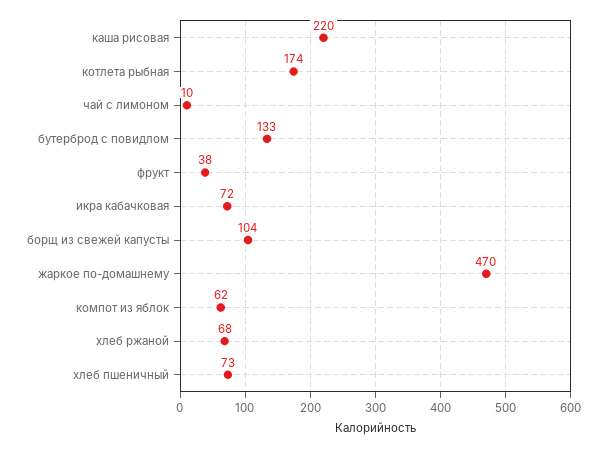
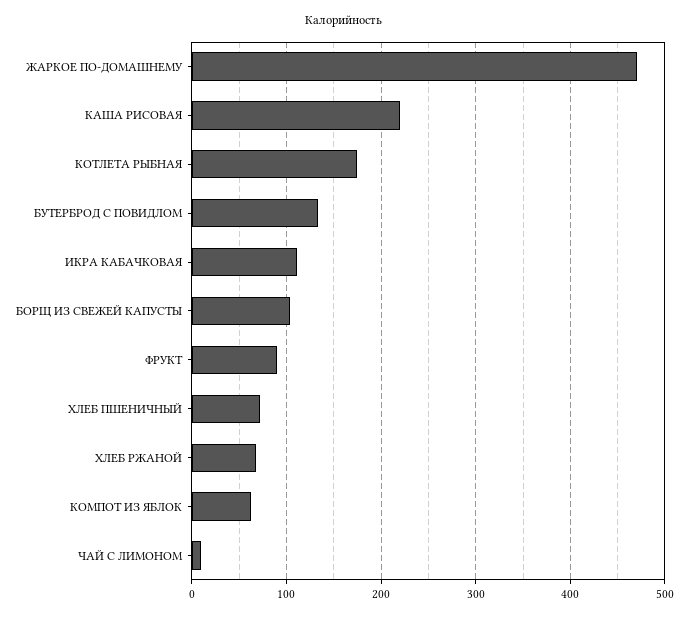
  {
    "каша рисовая": 220,
    "котлета рыбная": 174,
    "чай с лимоном": 10,
    "бутерброд с повидлом": 133,
-   "фрукт": 38,
+   "фрукт": 90,
-   "икра кабачковая": 72,
+   "икра кабачковая": 110,
    "борщ из свежей капусты": 104,
    "жаркое по-домашнему": 470,
    "компот из яблок": 62,
    "хлеб ржаной": 68,
    "хлеб пшеничный": 73
  }

